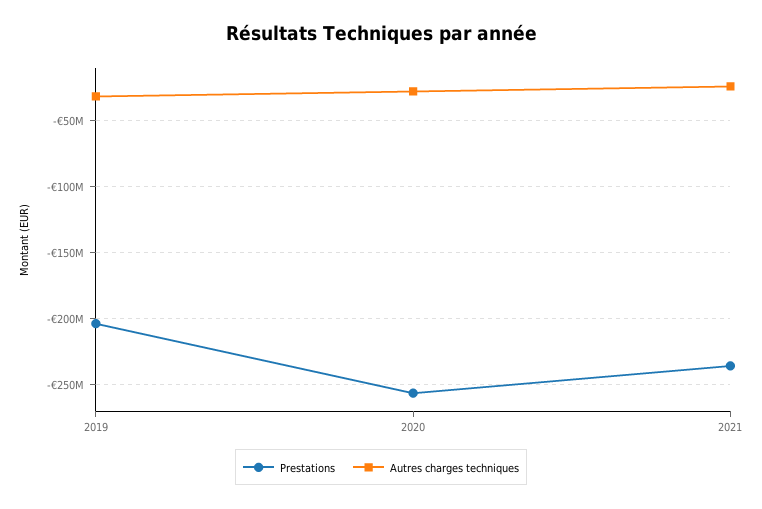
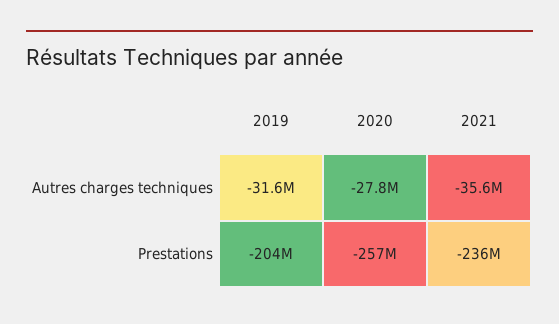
  {
    "Prestations": {
      "2019": -204000000,
      "2020": -257000000,
      "2021": -236000000
    },
    "Autres charges techniques": {
      "2019": -31600000,
      "2020": -27800000,
-     "2021": -25000000
+     "2021": -35600000
    }
  }

